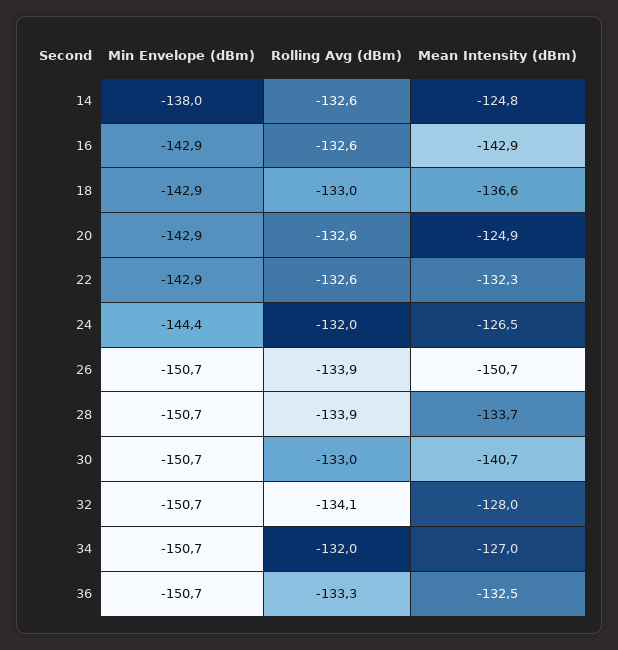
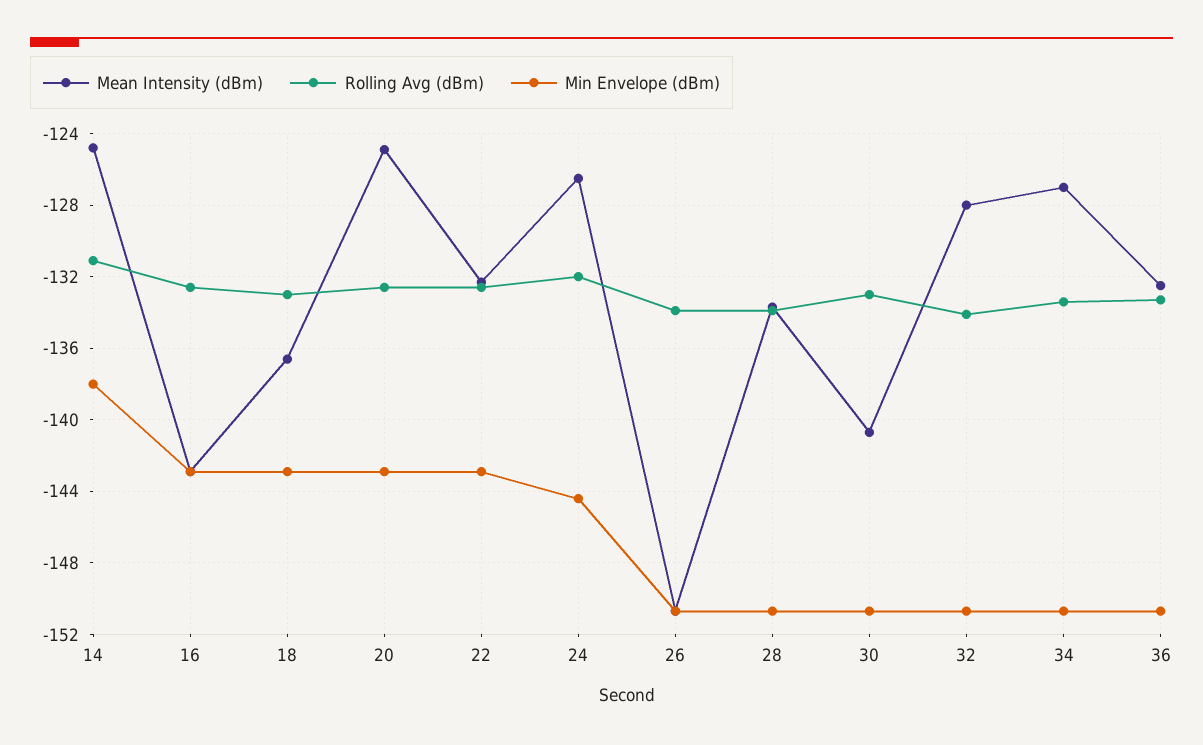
  {
    "Min Envelope (dBm)": {
      "14": -138,
      "16": -142.9,
      "18": -142.9,
      "20": -142.9,
      "22": -142.9,
      "24": -144.4,
      "26": -150.7,
      "28": -150.7,
      "30": -150.7,
      "32": -150.7,
      "34": -150.7,
      "36": -150.7
    },
    "Rolling Avg (dBm)": {
-     "14": -132.6,
+     "14": -131,
      "16": -132.6,
      "18": -133,
      "20": -132.6,
      "22": -132.6,
      "24": -132,
      "26": -133.9,
      "28": -133.9,
      "30": -133,
      "32": -134.1,
-     "34": -132,
+     "34": -133.5,
      "36": -133.3
    },
    "Mean Intensity (dBm)": {
      "14": -124.8,
      "16": -142.9,
      "18": -136.6,
      "20": -124.9,
      "22": -132.3,
      "24": -126.5,
      "26": -150.7,
      "28": -133.7,
      "30": -140.7,
      "32": -128,
      "34": -127,
      "36": -132.5
    }
  }

